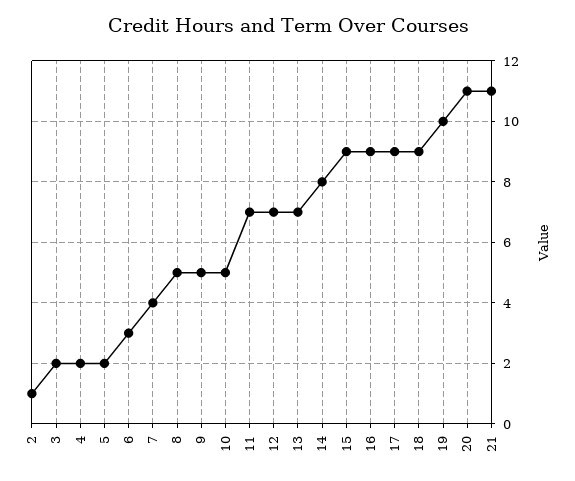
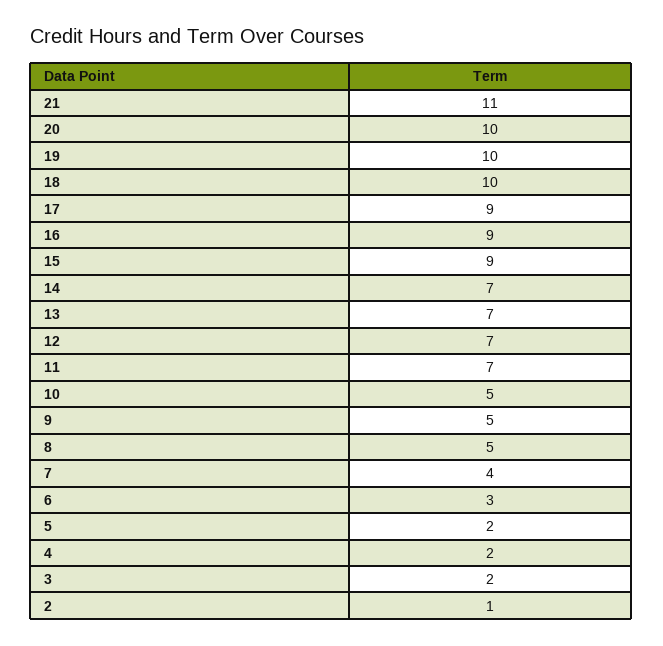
  {
    "2": 1,
    "3": 2,
    "4": 2,
    "5": 2,
    "6": 3,
    "7": 4,
    "8": 5,
    "9": 5,
    "10": 5,
    "11": 7,
    "12": 7,
    "13": 7,
-   "14": 8,
+   "14": 7,
    "15": 9,
    "16": 9,
    "17": 9,
-   "18": 9,
+   "18": 10,
    "19": 10,
-   "20": 11,
+   "20": 10,
    "21": 11
  }

